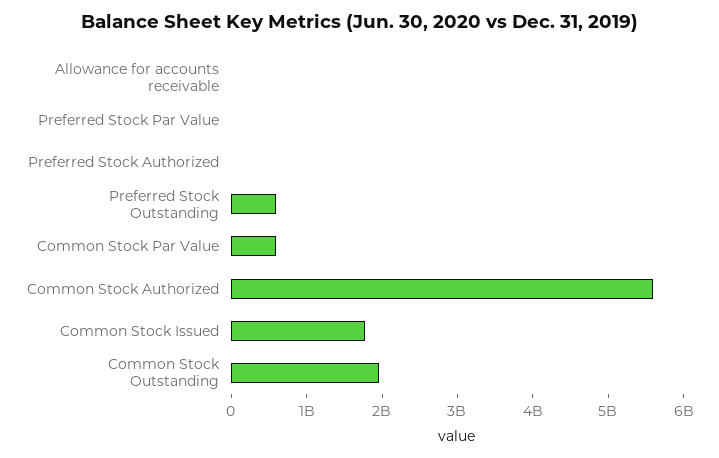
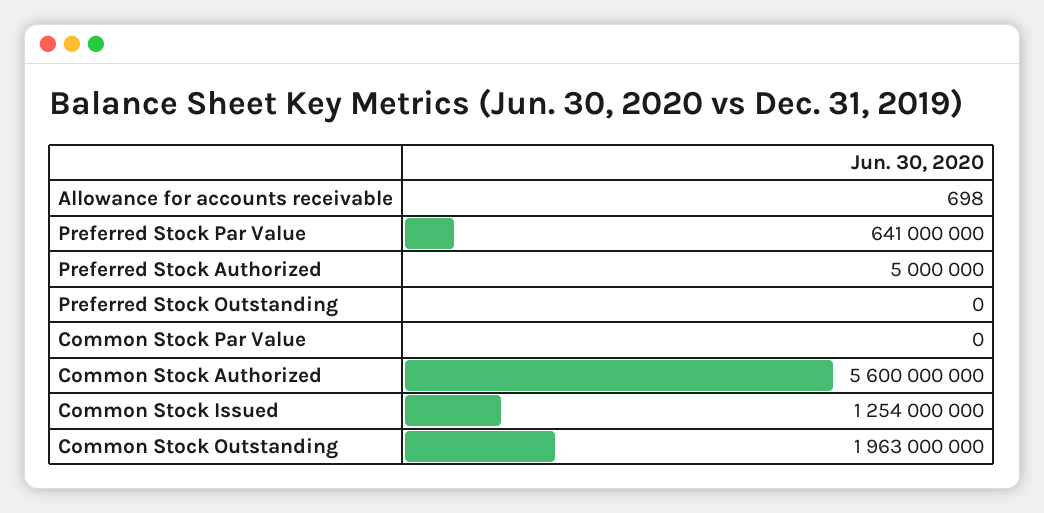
  {
    "Allowance for accounts receivable": 698,
-   "Preferred Stock Par Value": 0,
+   "Preferred Stock Par Value": 641000000,
    "Preferred Stock Authorized": 5000000,
-   "Preferred Stock Outstanding": 600000000,
+   "Preferred Stock Outstanding": 0,
-   "Common Stock Par Value": 600000000,
+   "Common Stock Par Value": 0,
    "Common Stock Authorized": 5600000000,
-   "Common Stock Issued": 1800000000,
+   "Common Stock Issued": 1254000000,
    "Common Stock Outstanding": 1963000000
  }

